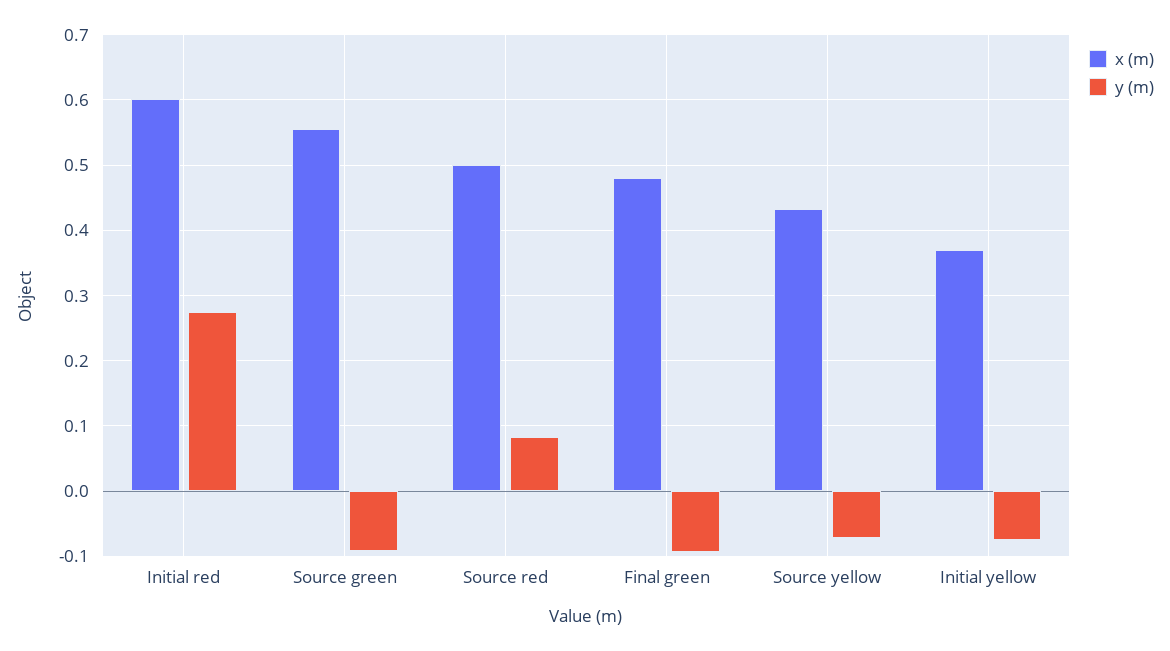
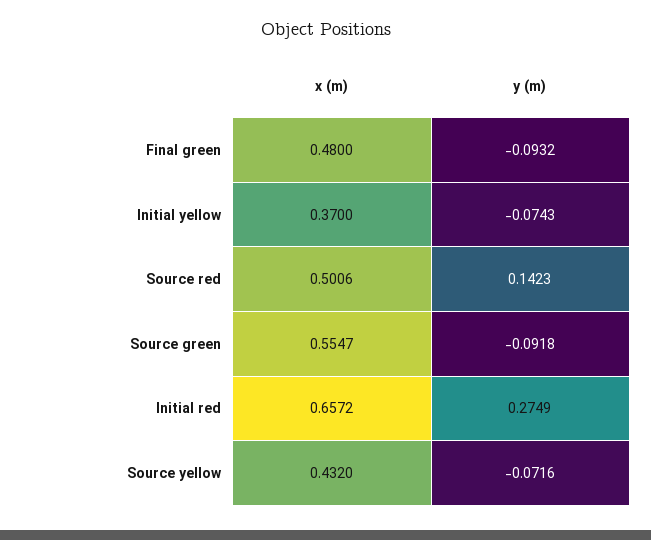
  {
    "x (m)": {
-     "Initial red": 0.6,
+     "Initial red": 0.6572,
      "Source green": 0.5547,
      "Source red": 0.5006,
      "Final green": 0.48,
      "Source yellow": 0.432,
      "Initial yellow": 0.37
    },
    "y (m)": {
      "Initial red": 0.2749,
      "Source green": -0.0918,
-     "Source red": 0.08,
+     "Source red": 0.1423,
      "Final green": -0.0932,
      "Source yellow": -0.0716,
      "Initial yellow": -0.0743
    }
  }

